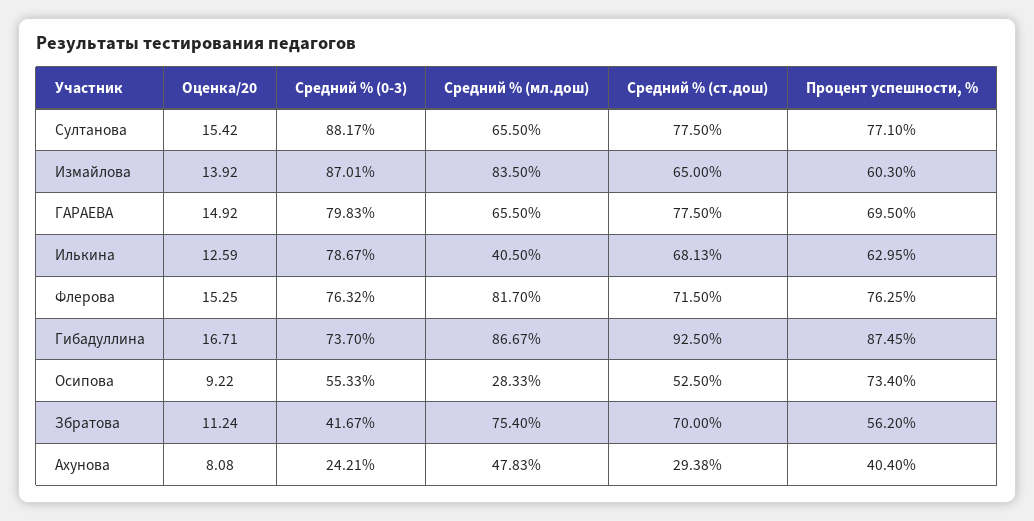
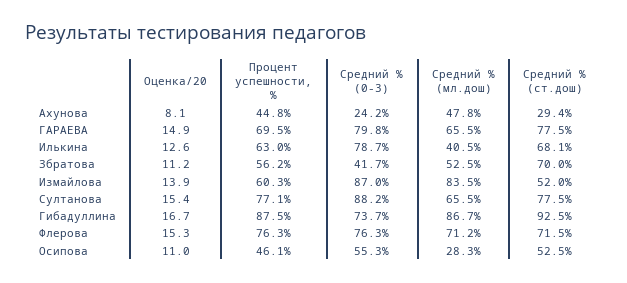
  {
    "Оценка/20": {
      "Султанова": 15.42,
      "Измайлова": 13.92,
      "ГАРАЕВА": 14.92,
      "Илькина": 12.59,
      "Флерова": 15.25,
      "Гибадуллина": 16.71,
-     "Осипова": 9.22,
+     "Осипова": 11,
      "Збратова": 11.24,
      "Ахунова": 8.08
    },
    "Средний % (0-3)": {
      "Султанова": 88.17,
      "Измайлова": 87.01,
      "ГАРАЕВА": 79.83,
      "Илькина": 78.67,
      "Флерова": 76.32,
      "Гибадуллина": 73.7,
      "Осипова": 55.33,
      "Збратова": 41.67,
      "Ахунова": 24.21
    },
    "Средний % (мл.дош)": {
      "Султанова": 65.5,
      "Измайлова": 83.5,
      "ГАРАЕВА": 65.5,
      "Илькина": 40.5,
-     "Флерова": 81.7,
+     "Флерова": 71.2,
      "Гибадуллина": 86.67,
      "Осипова": 28.33,
-     "Збратова": 75.4,
+     "Збратова": 52.5,
      "Ахунова": 47.83
    },
    "Средний % (ст.дош)": {
      "Султанова": 77.5,
-     "Измайлова": 65,
+     "Измайлова": 52,
      "ГАРАЕВА": 77.5,
      "Илькина": 68.13,
      "Флерова": 71.5,
      "Гибадуллина": 92.5,
      "Осипова": 52.5,
      "Збратова": 70,
      "Ахунова": 29.38
    },
    "Процент успешности, %": {
      "Султанова": 77.1,
      "Измайлова": 60.3,
      "ГАРАЕВА": 69.5,
      "Илькина": 62.95,
      "Флерова": 76.25,
      "Гибадуллина": 87.45,
-     "Осипова": 73.4,
+     "Осипова": 46.1,
      "Збратова": 56.2,
-     "Ахунова": 40.4
+     "Ахунова": 44.8
    }
  }

